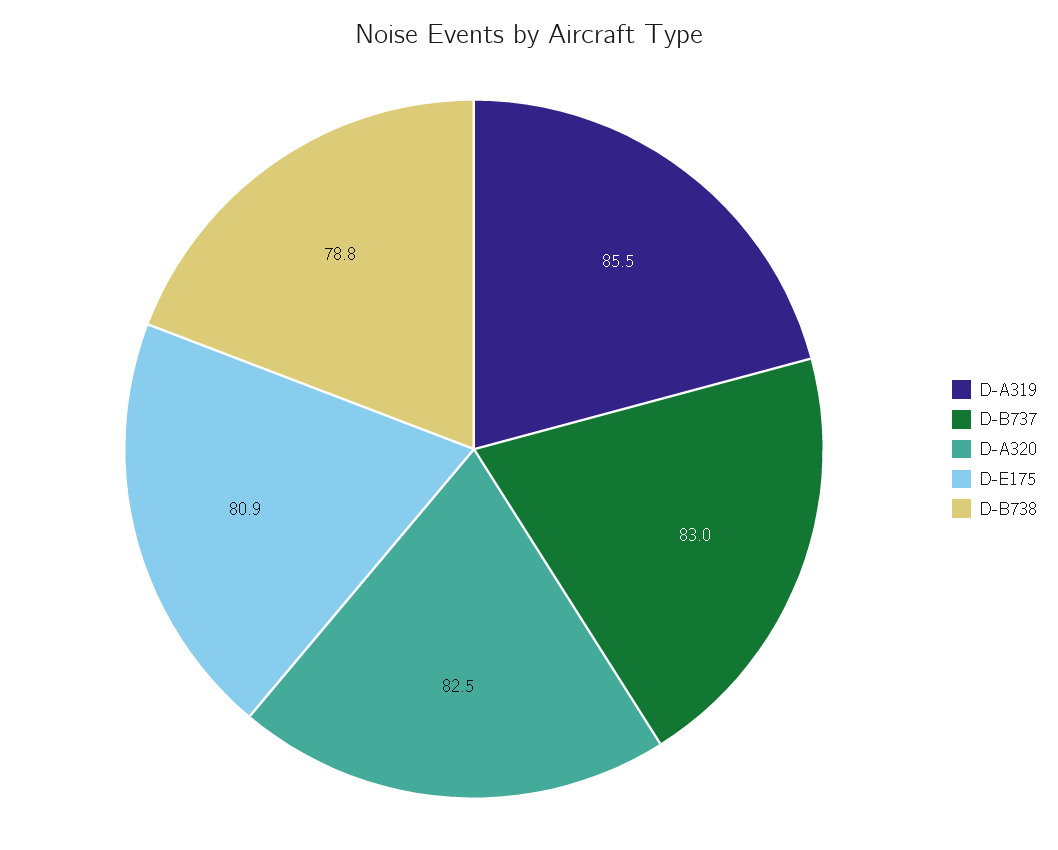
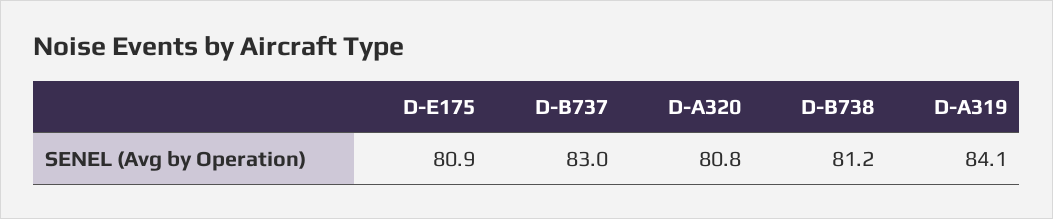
  {
-   "D-A319": 85.5,
+   "D-A319": 84.1,
    "D-B737": 83,
-   "D-A320": 82.5,
+   "D-A320": 80.8,
    "D-E175": 80.9,
-   "D-B738": 78.8
+   "D-B738": 81.2
  }

